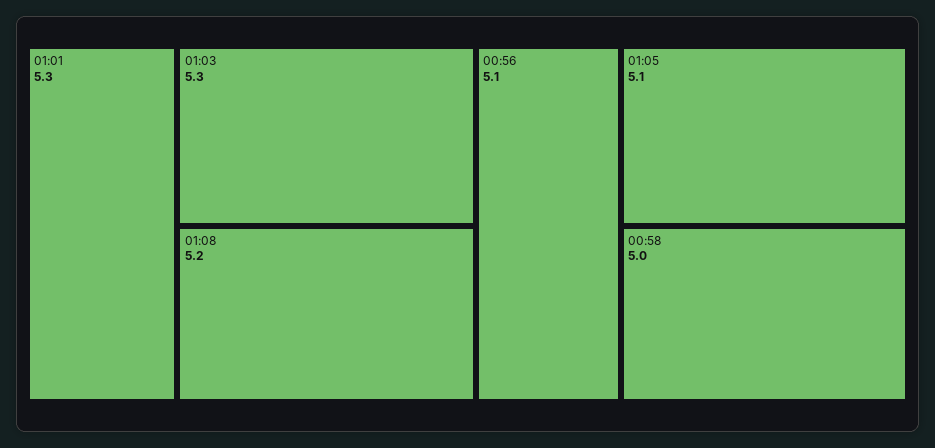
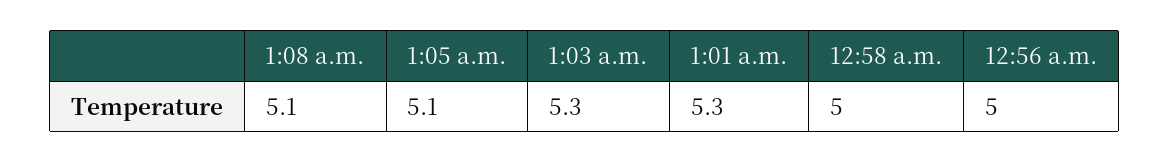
  {
    "01:01": 5.3,
    "01:03": 5.3,
-   "01:08": 5.2,
+   "01:08": 5.1,
-   "00:56": 5.1,
+   "00:56": 5,
    "01:05": 5.1,
    "00:58": 5
  }

